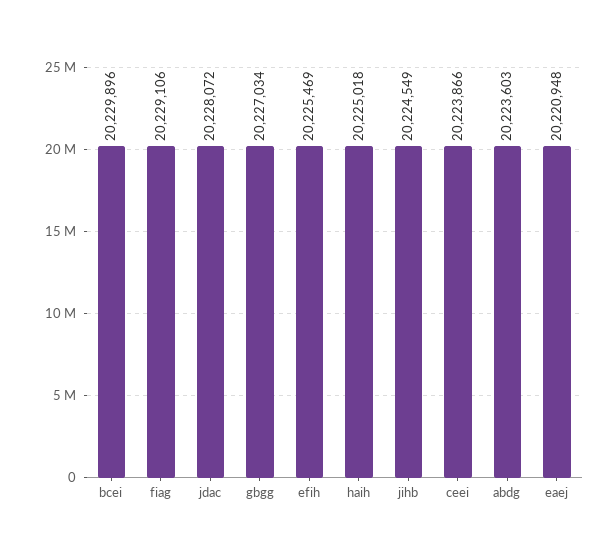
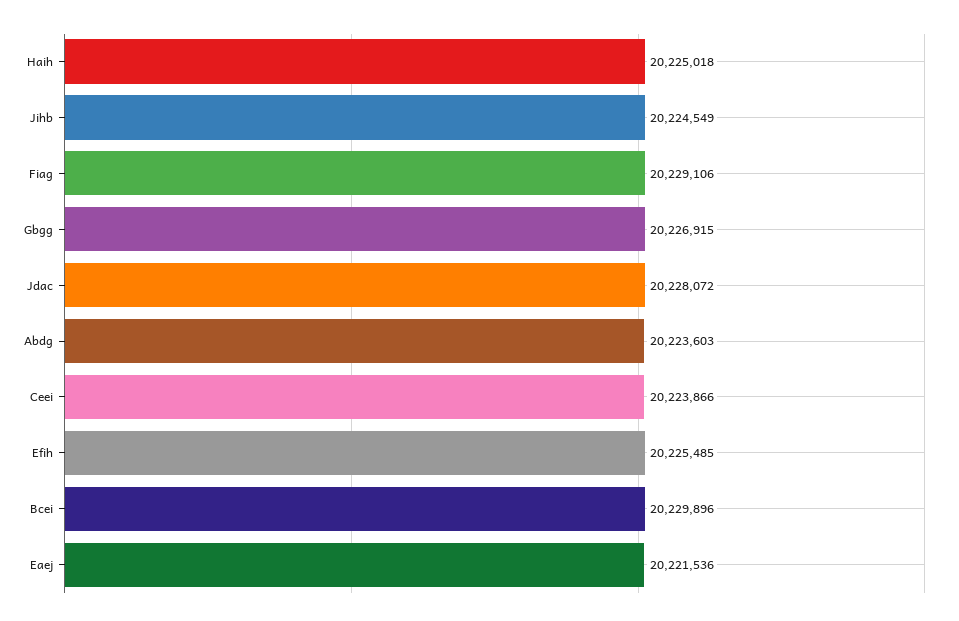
  {
    "bcei": 20229896,
    "fiag": 20229106,
    "jdac": 20228072,
-   "gbgg": 20227034,
+   "gbgg": 20226915,
-   "efih": 20225469,
+   "efih": 20225485,
    "haih": 20225018,
    "jihb": 20224549,
    "ceei": 20223866,
    "abdg": 20223603,
-   "eaej": 20220948
+   "eaej": 20221536
  }

